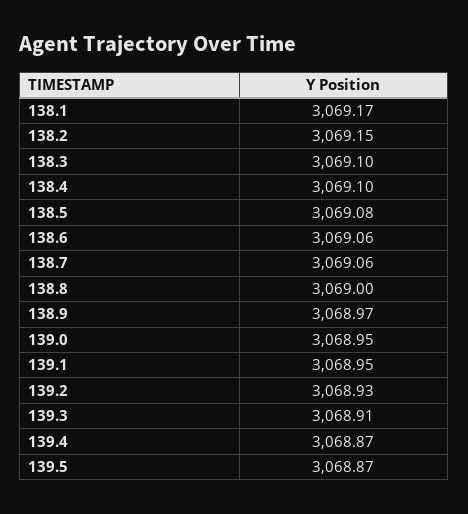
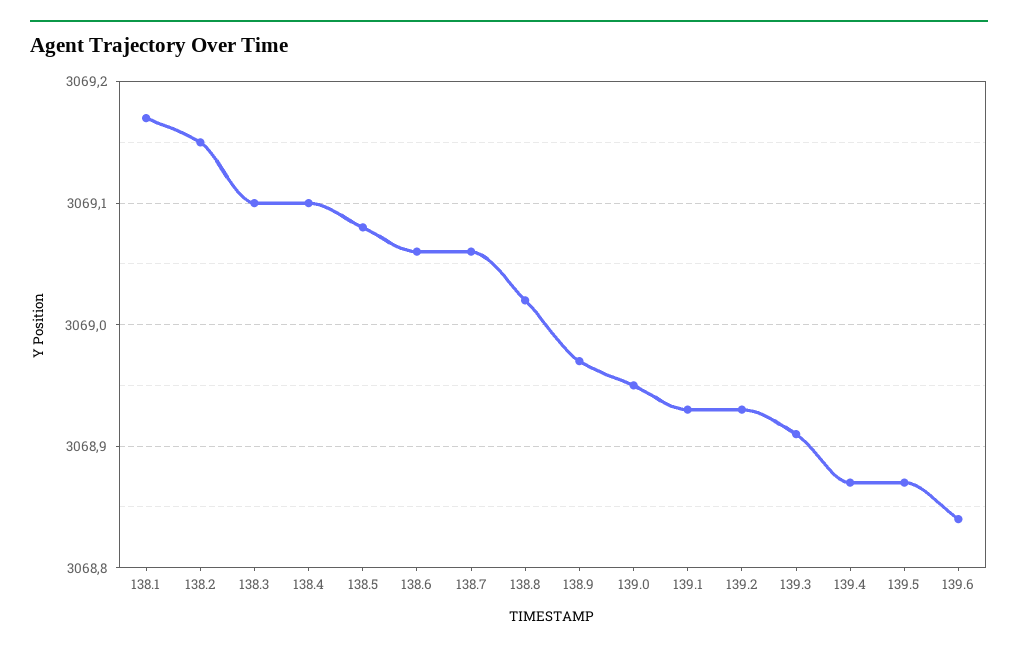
  {
    "138.1": 3069.17,
    "138.2": 3069.15,
    "138.3": 3069.1,
    "138.4": 3069.1,
    "138.5": 3069.08,
    "138.6": 3069.06,
    "138.7": 3069.06,
-   "138.8": 3069,
+   "138.8": 3069.02,
    "138.9": 3068.97,
    "139.0": 3068.95,
-   "139.1": 3068.95,
+   "139.1": 3068.93,
    "139.2": 3068.93,
    "139.3": 3068.91,
    "139.4": 3068.87,
-   "139.5": 3068.87
+   "139.5": 3068.87,
+   "139.6": 3068.84
  }

